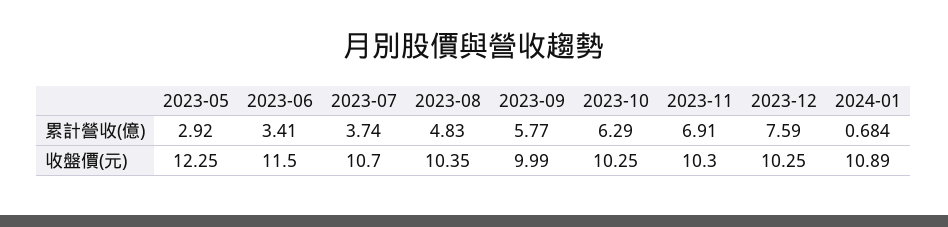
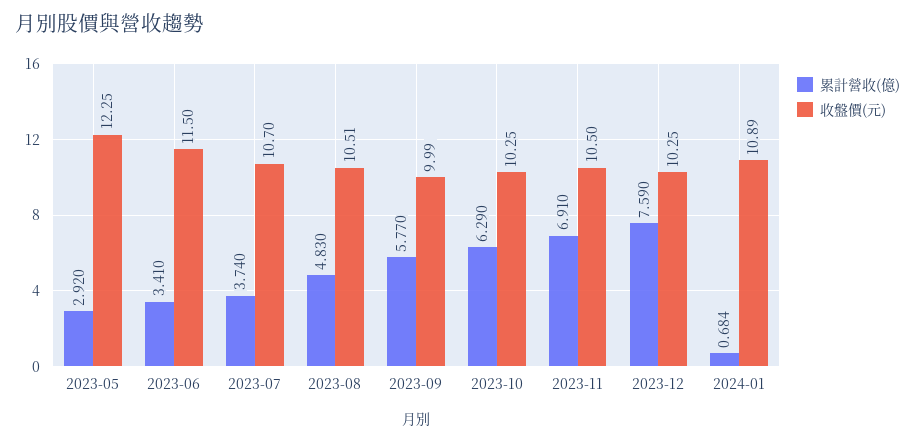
  {
    "累計營收(億)": {
      "2023-05": 2.92,
      "2023-06": 3.41,
      "2023-07": 3.74,
      "2023-08": 4.83,
      "2023-09": 5.77,
      "2023-10": 6.29,
      "2023-11": 6.91,
      "2023-12": 7.59,
      "2024-01": 0.684
    },
    "收盤價(元)": {
      "2023-05": 12.25,
      "2023-06": 11.5,
      "2023-07": 10.7,
-     "2023-08": 10.35,
+     "2023-08": 10.51,
      "2023-09": 9.99,
      "2023-10": 10.25,
-     "2023-11": 10.3,
+     "2023-11": 10.5,
      "2023-12": 10.25,
      "2024-01": 10.89
    }
  }

